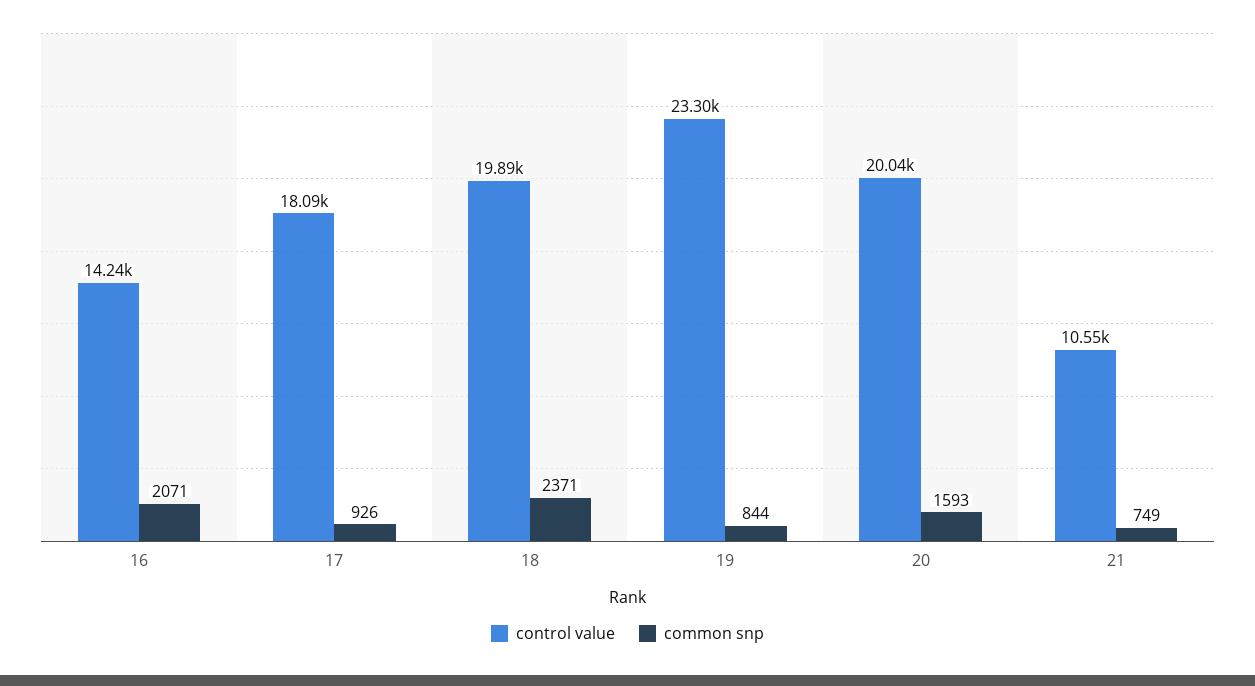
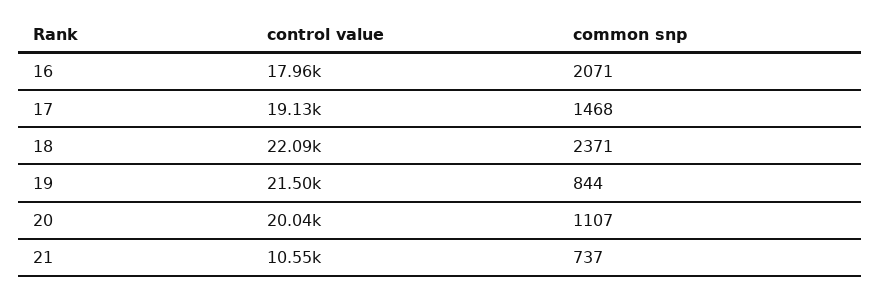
  {
    "control value": {
-     "16": 14240,
+     "16": 17960,
-     "17": 18090,
+     "17": 19130,
-     "18": 19890,
+     "18": 22090,
-     "19": 23300,
+     "19": 21500,
      "20": 20040,
      "21": 10550
    },
    "common snp": {
      "16": 2071,
-     "17": 926,
+     "17": 1468,
      "18": 2371,
      "19": 844,
-     "20": 1593,
+     "20": 1107,
-     "21": 749
+     "21": 737
    }
  }

